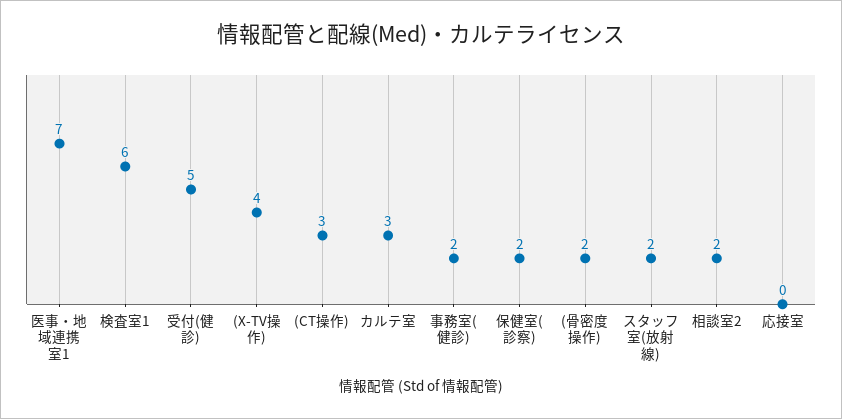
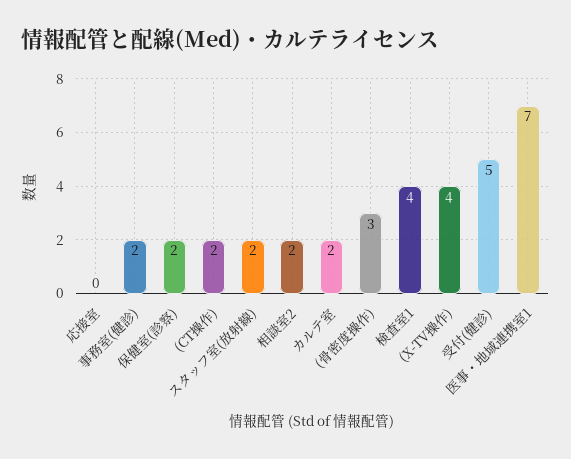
  {
    "医事・地域連携室1": 7,
-   "検査室1": 6,
+   "検査室1": 4,
    "受付(健診)": 5,
    "(X-TV操作)": 4,
-   "(CT操作)": 3,
+   "(CT操作)": 2,
-   "カルテ室": 3,
+   "カルテ室": 2,
    "事務室(健診)": 2,
    "保健室(診察)": 2,
-   "(骨密度操作)": 2,
+   "(骨密度操作)": 3,
    "スタッフ室(放射線)": 2,
    "相談室2": 2,
    "応接室": 0
  }

